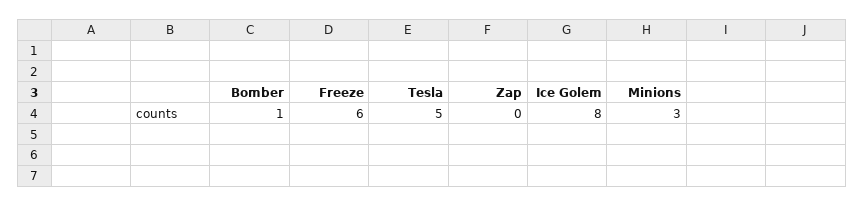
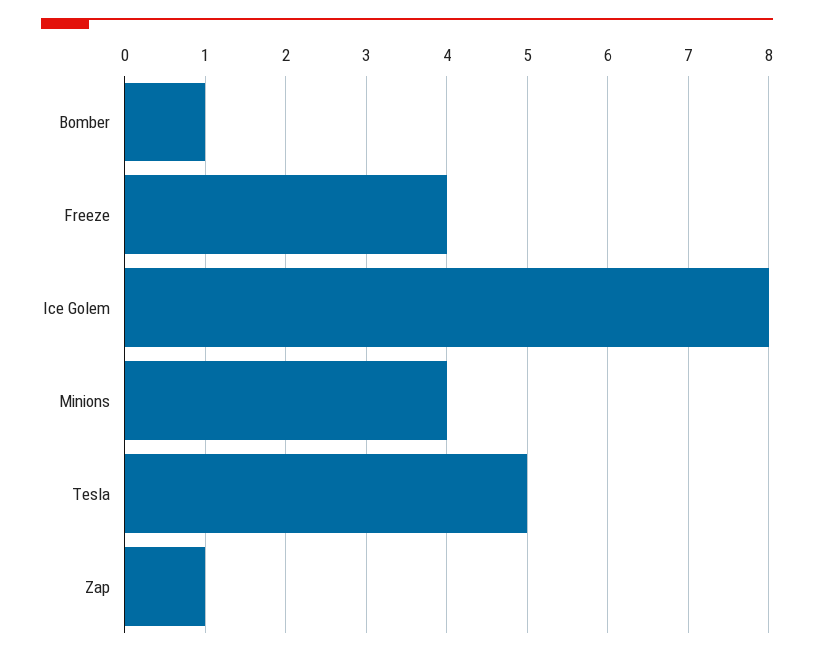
  {
    "Bomber": 1,
-   "Freeze": 6,
+   "Freeze": 4,
    "Tesla": 5,
-   "Zap": 0,
+   "Zap": 1,
    "Ice Golem": 8,
-   "Minions": 3
+   "Minions": 4
  }

